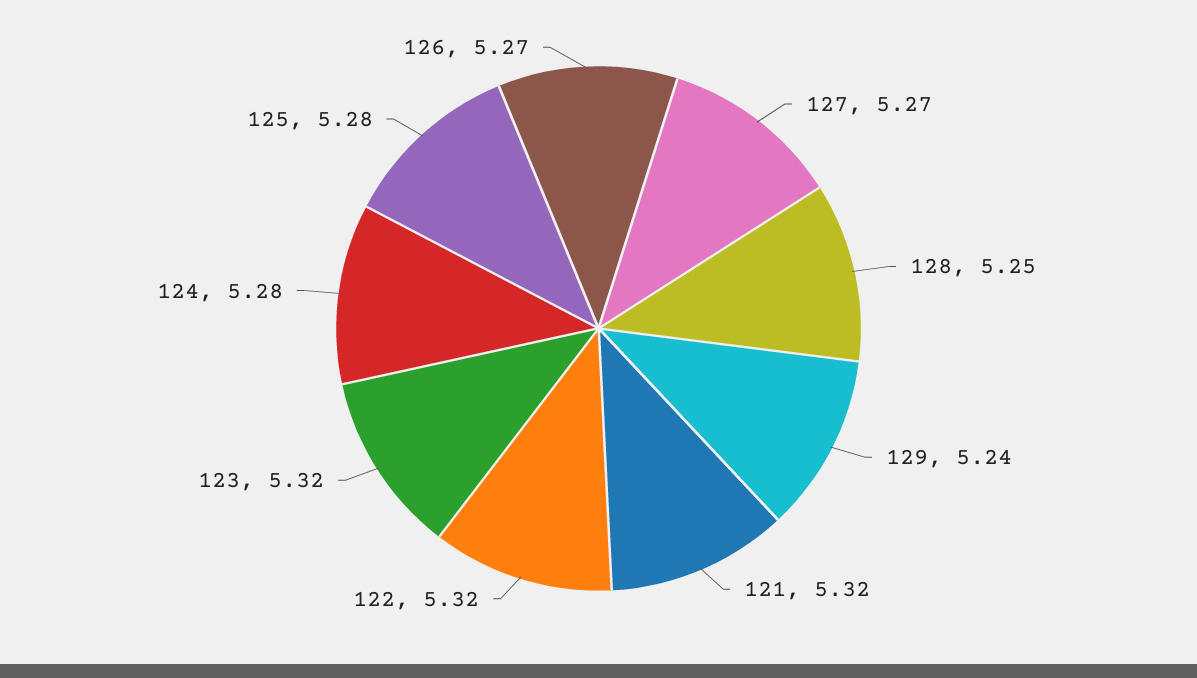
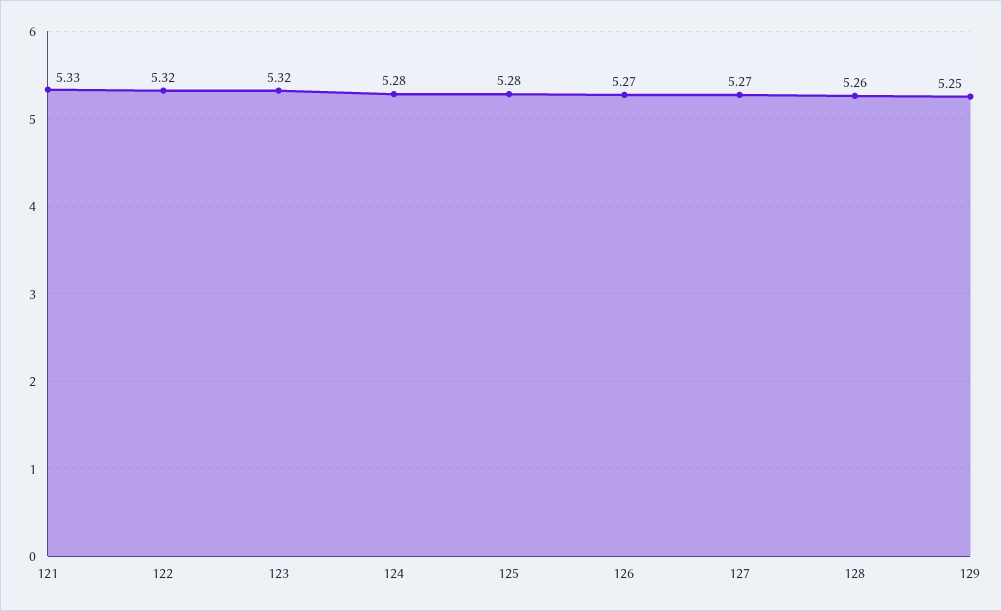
  {
    "127": 5.27,
-   "128": 5.25,
+   "128": 5.26,
-   "129": 5.24,
+   "129": 5.25,
-   "121": 5.32,
+   "121": 5.33,
    "122": 5.32,
    "123": 5.32,
    "124": 5.28,
    "125": 5.28,
    "126": 5.27
  }

